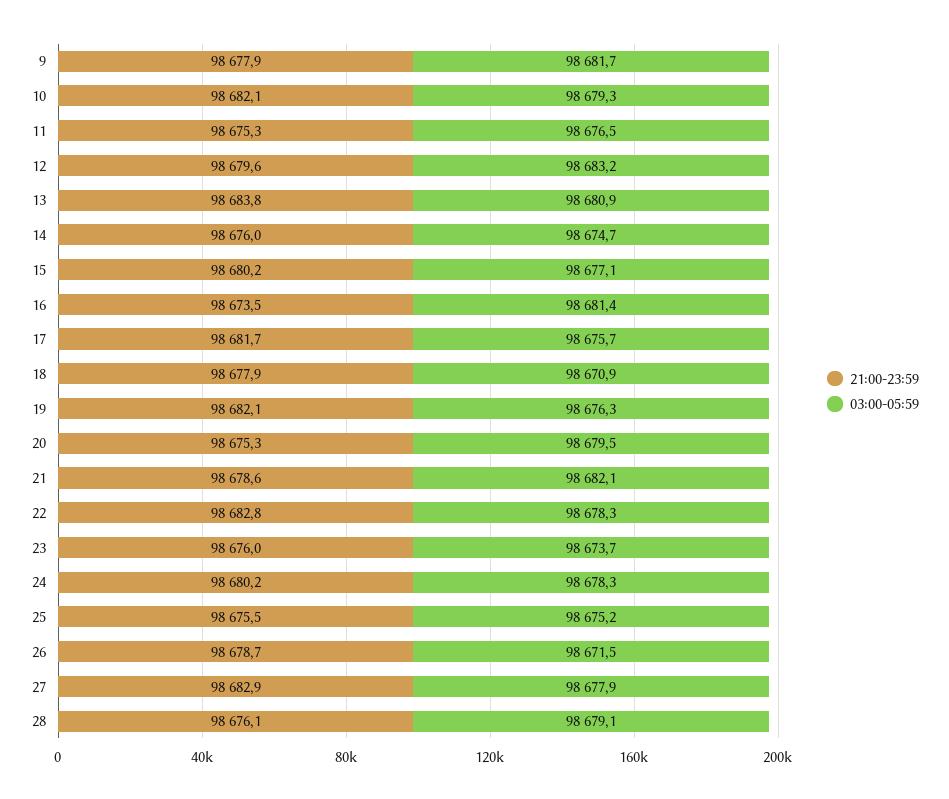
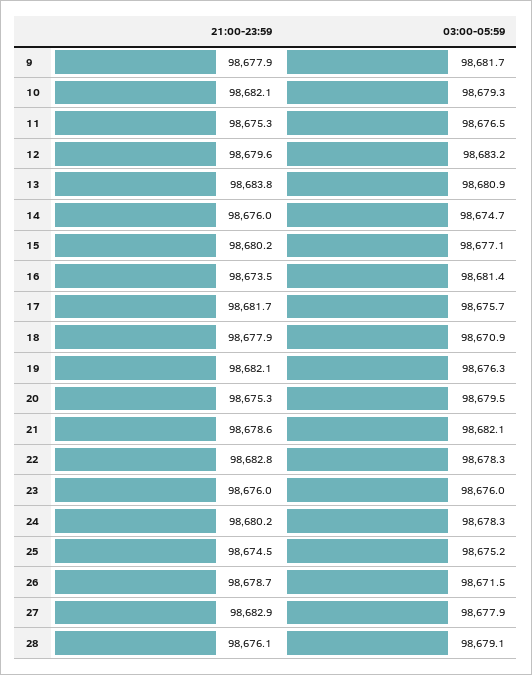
  {
    "21:00-23:59": {
      "9": 98677.9,
      "10": 98682.1,
      "11": 98675.3,
      "12": 98679.6,
      "13": 98683.8,
      "14": 98676,
      "15": 98680.2,
      "16": 98673.5,
      "17": 98681.7,
      "18": 98677.9,
      "19": 98682.1,
      "20": 98675.3,
      "21": 98678.6,
      "22": 98682.8,
      "23": 98676,
      "24": 98680.2,
-     "25": 98675.5,
+     "25": 98674.5,
      "26": 98678.7,
      "27": 98682.9,
      "28": 98676.1
    },
    "03:00-05:59": {
      "9": 98681.7,
      "10": 98679.3,
      "11": 98676.5,
      "12": 98683.2,
      "13": 98680.9,
      "14": 98674.7,
      "15": 98677.1,
      "16": 98681.4,
      "17": 98675.7,
      "18": 98670.9,
      "19": 98676.3,
      "20": 98679.5,
      "21": 98682.1,
      "22": 98678.3,
-     "23": 98673.7,
+     "23": 98676,
      "24": 98678.3,
      "25": 98675.2,
      "26": 98671.5,
      "27": 98677.9,
      "28": 98679.1
    }
  }

